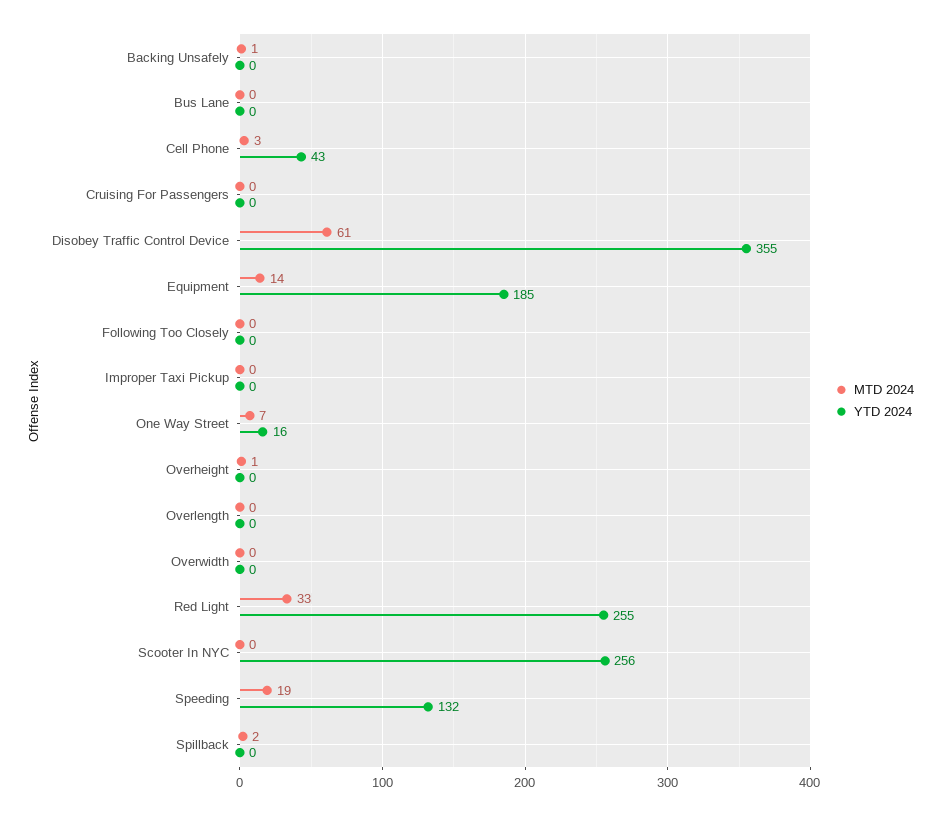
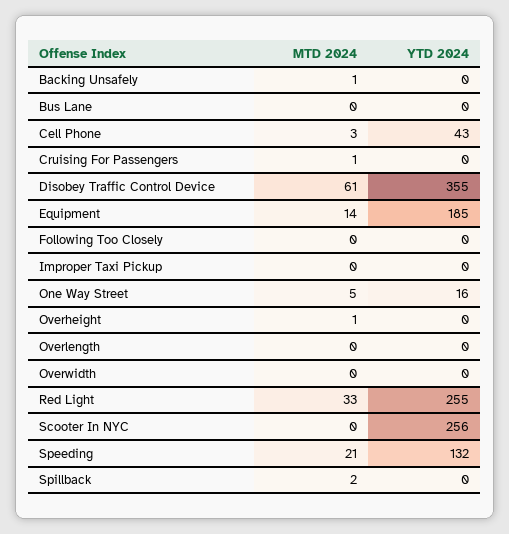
  {
    "MTD 2024": {
      "Backing Unsafely": 1,
      "Bus Lane": 0,
      "Cell Phone": 3,
-     "Cruising For Passengers": 0,
+     "Cruising For Passengers": 1,
      "Disobey Traffic Control Device": 61,
      "Equipment": 14,
      "Following Too Closely": 0,
      "Improper Taxi Pickup": 0,
-     "One Way Street": 7,
+     "One Way Street": 5,
      "Overheight": 1,
      "Overlength": 0,
      "Overwidth": 0,
      "Red Light": 33,
      "Scooter In NYC": 0,
-     "Speeding": 19,
+     "Speeding": 21,
      "Spillback": 2
    },
    "YTD 2024": {
      "Backing Unsafely": 0,
      "Bus Lane": 0,
      "Cell Phone": 43,
      "Cruising For Passengers": 0,
      "Disobey Traffic Control Device": 355,
      "Equipment": 185,
      "Following Too Closely": 0,
      "Improper Taxi Pickup": 0,
      "One Way Street": 16,
      "Overheight": 0,
      "Overlength": 0,
      "Overwidth": 0,
      "Red Light": 255,
      "Scooter In NYC": 256,
      "Speeding": 132,
      "Spillback": 0
    }
  }

